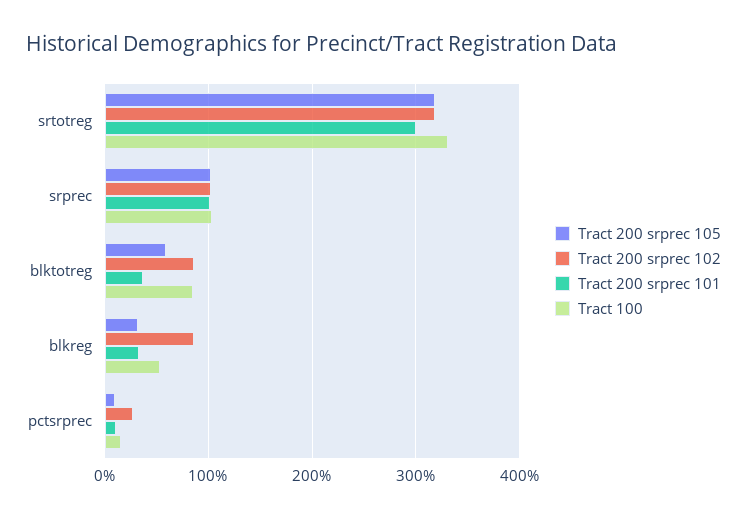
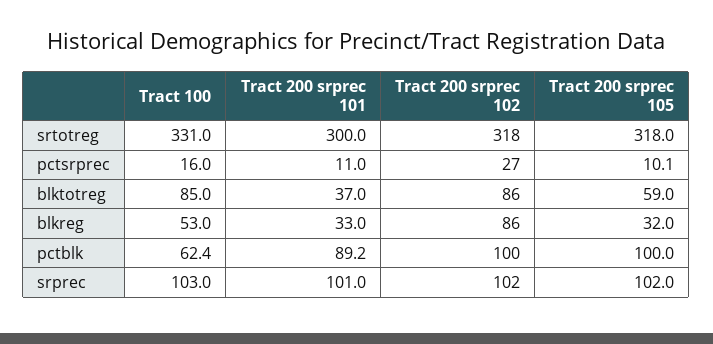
  {
    "Tract 200 srprec 105": {
      "srtotreg": 318,
      "srprec": 102,
      "blktotreg": 59,
      "blkreg": 32,
-     "pctsrprec": 10.1
+     "pctsrprec": 10.1,
+     "pctblk": 100
    },
    "Tract 200 srprec 102": {
      "srtotreg": 318,
      "srprec": 102,
      "blktotreg": 86,
      "blkreg": 86,
-     "pctsrprec": 27
+     "pctsrprec": 27,
+     "pctblk": 100
    },
    "Tract 200 srprec 101": {
      "srtotreg": 300,
      "srprec": 101,
      "blktotreg": 37,
      "blkreg": 33,
-     "pctsrprec": 11
+     "pctsrprec": 11,
+     "pctblk": 89.2
    },
    "Tract 100": {
      "srtotreg": 331,
      "srprec": 103,
      "blktotreg": 85,
      "blkreg": 53,
-     "pctsrprec": 16
+     "pctsrprec": 16,
+     "pctblk": 62.4
    }
  }

